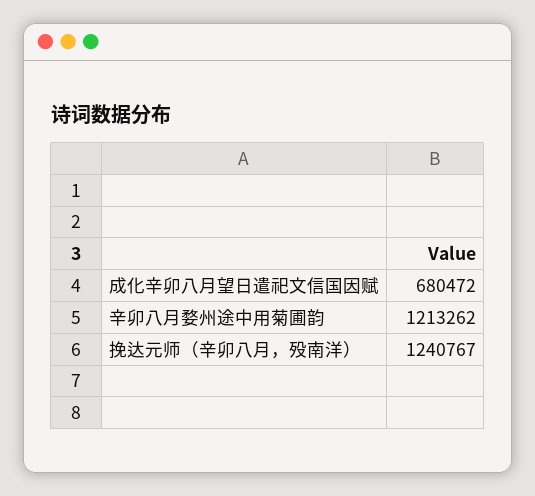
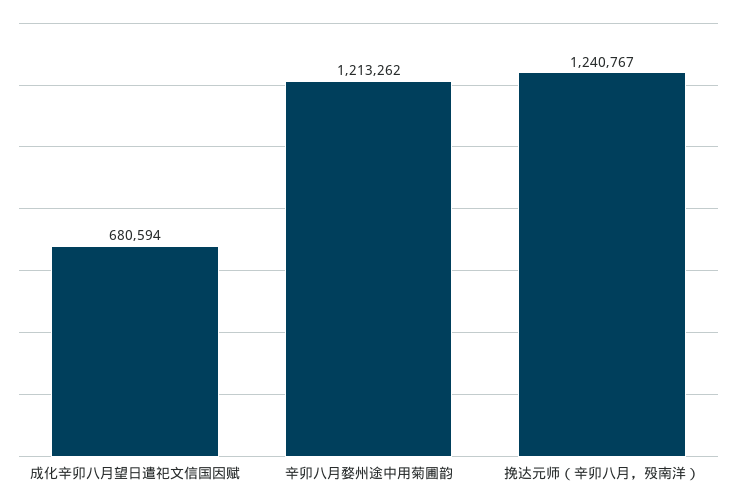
  {
-   "成化辛卯八月望日遣祀文信国因赋": 680472,
+   "成化辛卯八月望日遣祀文信国因赋": 680594,
    "辛卯八月婺州途中用菊圃韵": 1213262,
    "挽达元师（辛卯八月，殁南洋）": 1240767
  }

